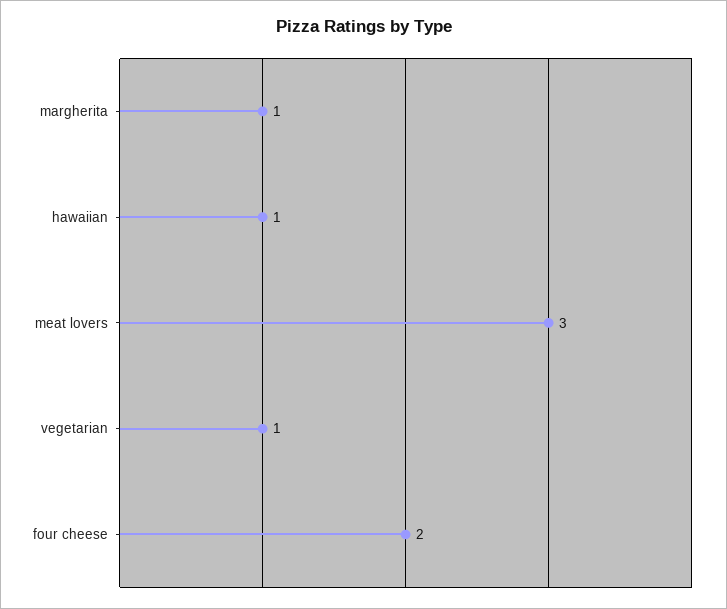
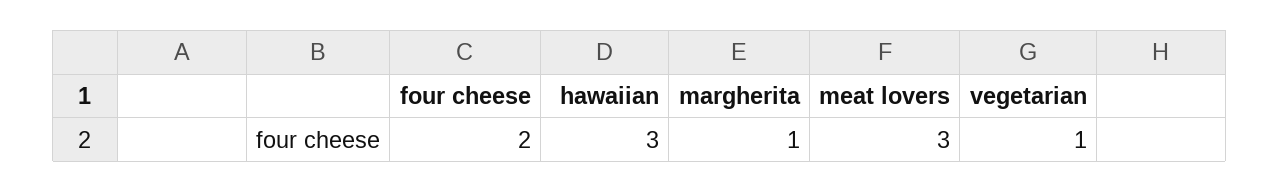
  {
    "margherita": 1,
-   "hawaiian": 1,
+   "hawaiian": 3,
    "meat lovers": 3,
    "vegetarian": 1,
    "four cheese": 2
  }

